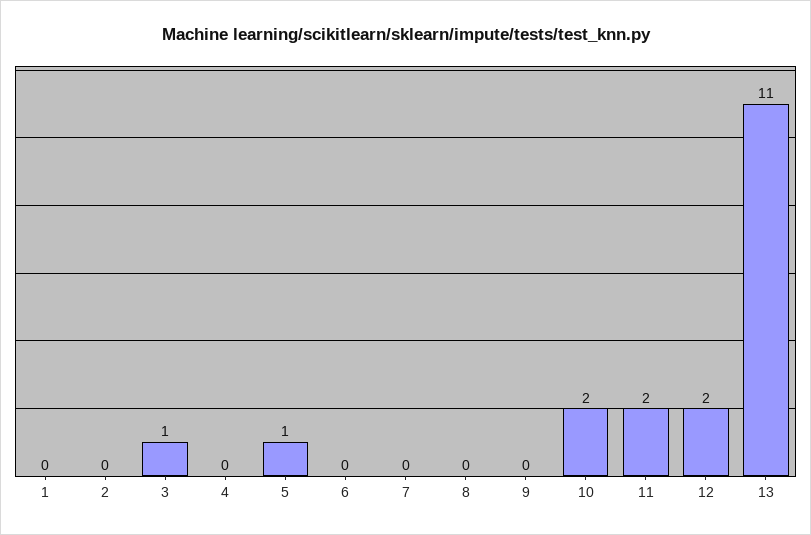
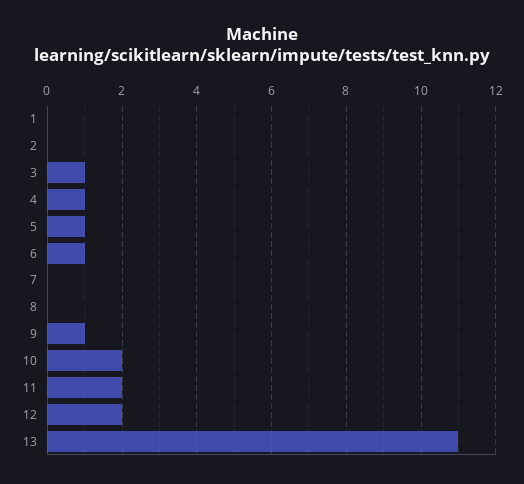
  {
    "1": 0,
    "2": 0,
    "3": 1,
-   "4": 0,
+   "4": 1,
    "5": 1,
-   "6": 0,
+   "6": 1,
    "7": 0,
    "8": 0,
-   "9": 0,
+   "9": 1,
    "10": 2,
    "11": 2,
    "12": 2,
    "13": 11
  }

